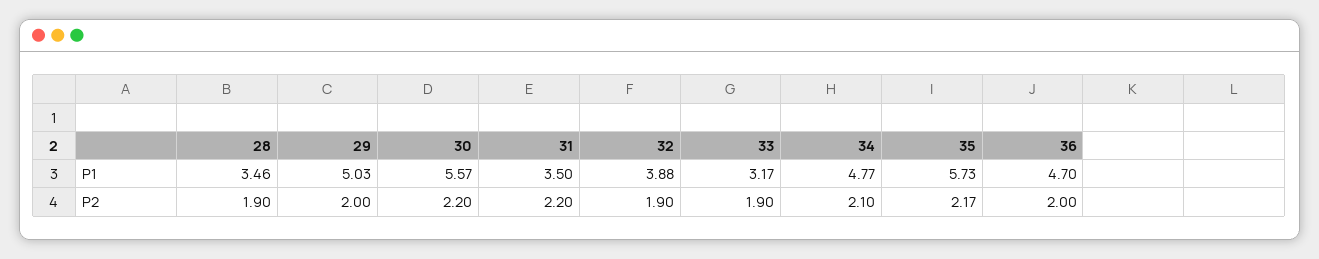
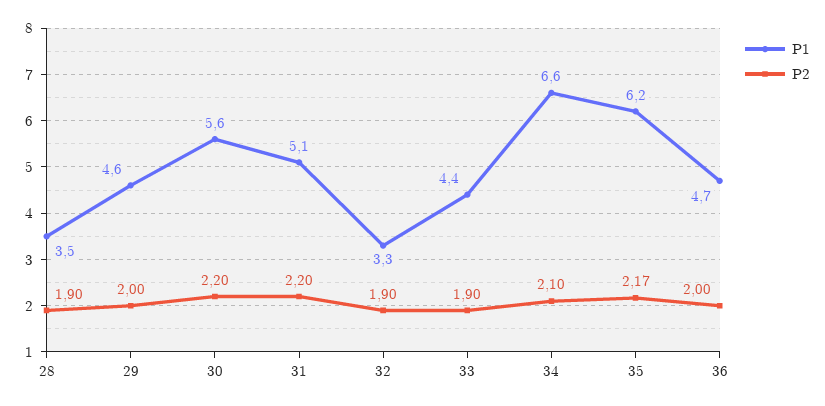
  {
    "P1": {
      "28": 3.46,
-     "29": 5.03,
+     "29": 4.6,
      "30": 5.57,
-     "31": 3.5,
+     "31": 5.1,
-     "32": 3.88,
+     "32": 3.3,
-     "33": 3.17,
+     "33": 4.4,
-     "34": 4.77,
+     "34": 6.6,
-     "35": 5.73,
+     "35": 6.2,
      "36": 4.7
    },
    "P2": {
      "28": 1.9,
      "29": 2,
      "30": 2.2,
      "31": 2.2,
      "32": 1.9,
      "33": 1.9,
      "34": 2.1,
      "35": 2.17,
      "36": 2
    }
  }

